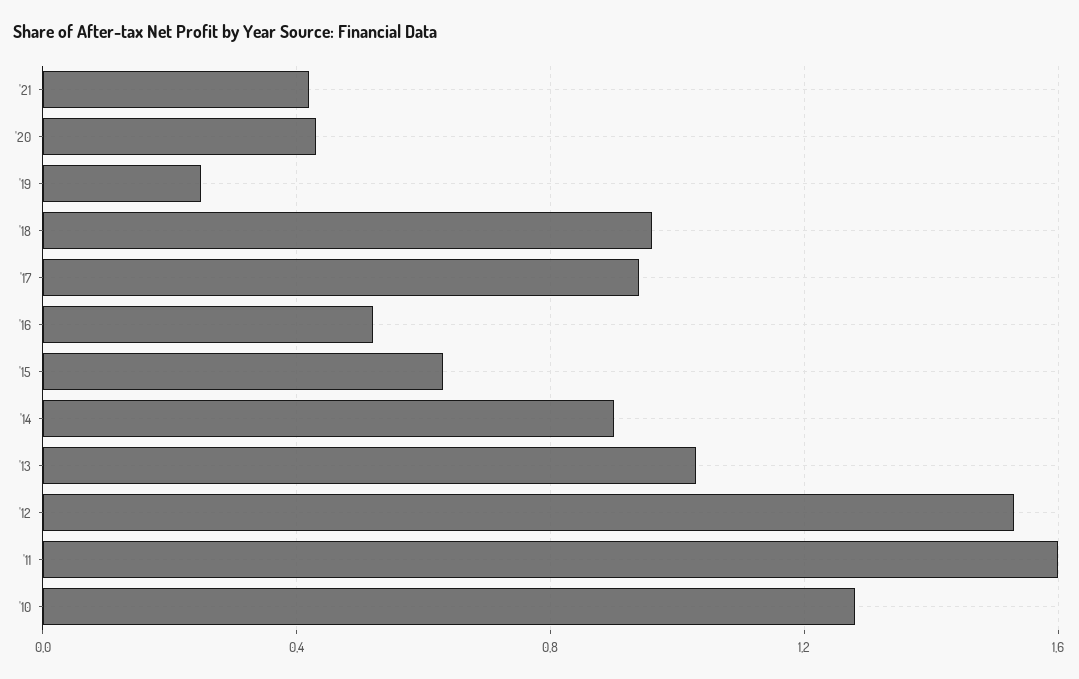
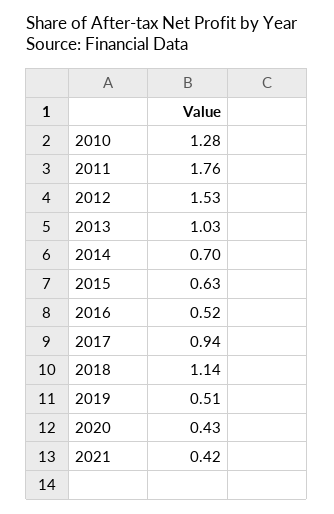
  {
    "'21": 0.42,
    "'20": 0.43,
-   "'19": 0.25,
+   "'19": 0.51,
-   "'18": 0.95,
+   "'18": 1.14,
    "'17": 0.94,
    "'16": 0.52,
    "'15": 0.63,
-   "'14": 0.9,
+   "'14": 0.7,
    "'13": 1.03,
    "'12": 1.53,
-   "'11": 1.6,
+   "'11": 1.76,
    "'10": 1.28
  }

